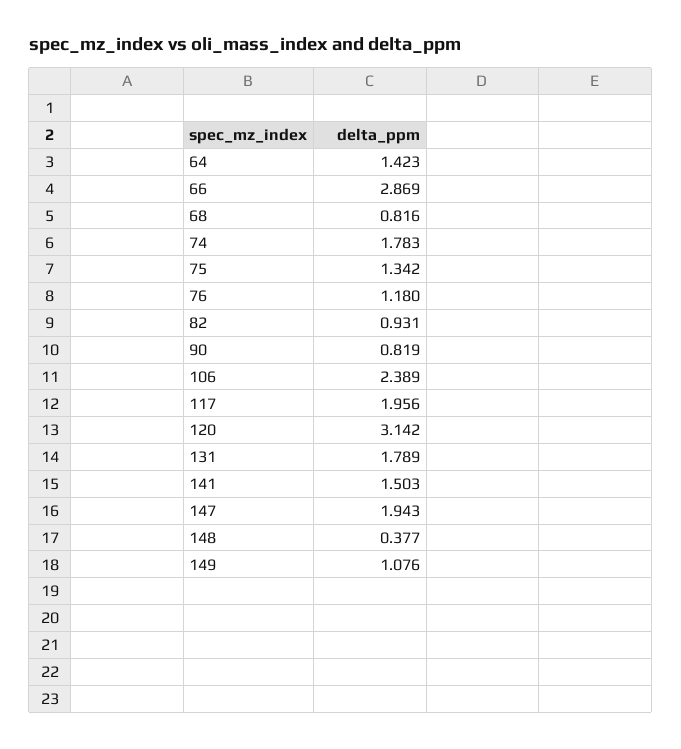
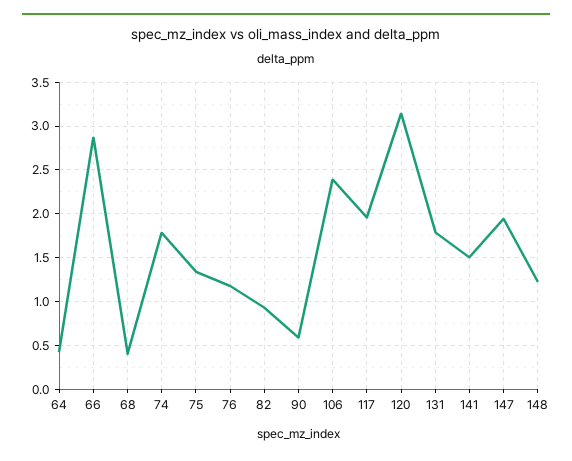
  {
-   "64": 1.423,
+   "64": 0.4,
    "66": 2.869,
-   "68": 0.816,
+   "68": 0.4,
    "74": 1.783,
    "75": 1.342,
    "76": 1.18,
    "82": 0.931,
-   "90": 0.819,
+   "90": 0.6,
    "106": 2.389,
    "117": 1.956,
    "120": 3.142,
    "131": 1.789,
    "141": 1.503,
    "147": 1.943,
-   "148": 0.377,
+   "148": 1.2
-   "149": 1.076
  }

